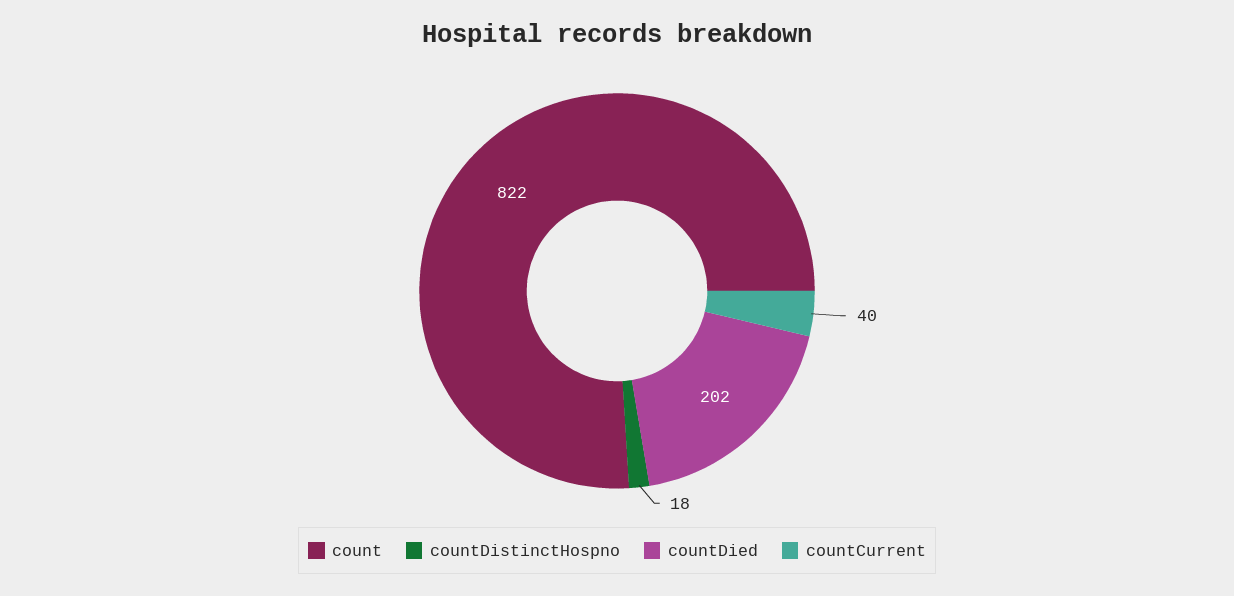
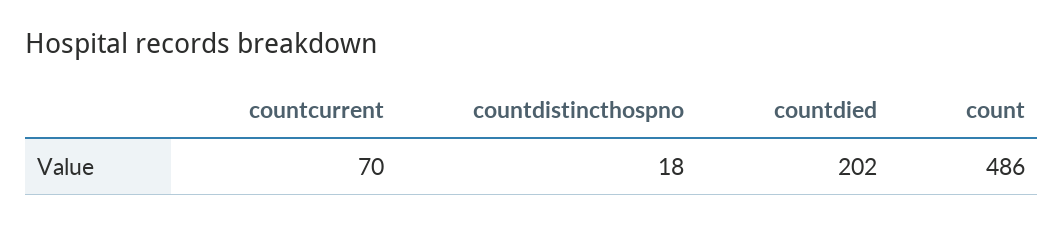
  {
-   "count": 822,
+   "count": 486,
    "countDistinctHospno": 18,
    "countDied": 202,
-   "countCurrent": 40
+   "countCurrent": 70
  }

